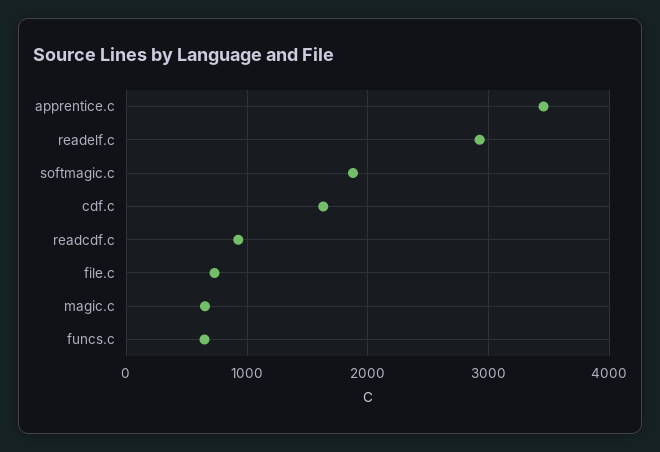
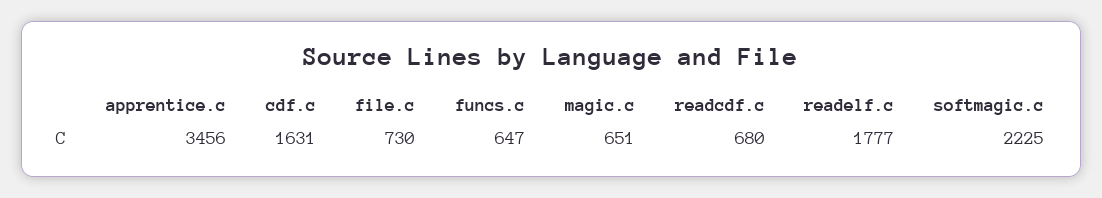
  {
    "apprentice.c": 3456,
-   "readelf.c": 2900,
+   "readelf.c": 1777,
-   "softmagic.c": 1900,
+   "softmagic.c": 2225,
    "cdf.c": 1631,
-   "readcdf.c": 900,
+   "readcdf.c": 680,
    "file.c": 730,
    "magic.c": 651,
    "funcs.c": 647
  }

